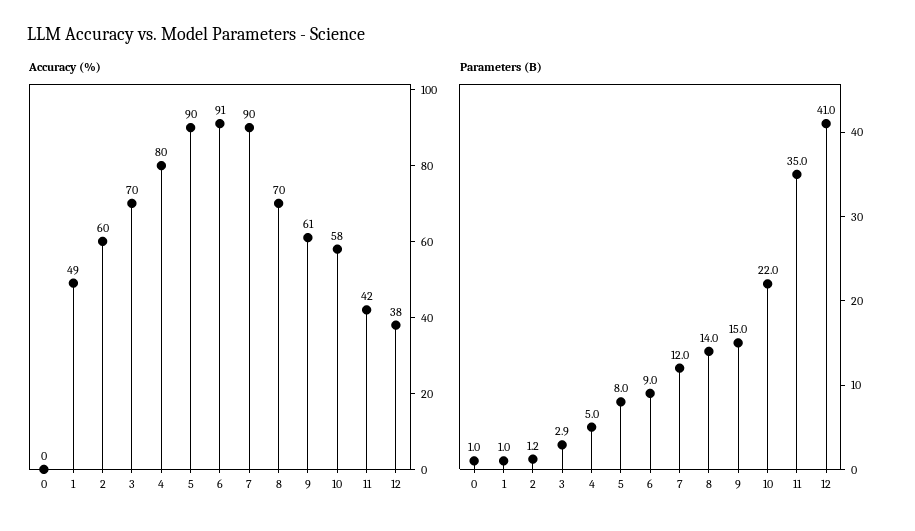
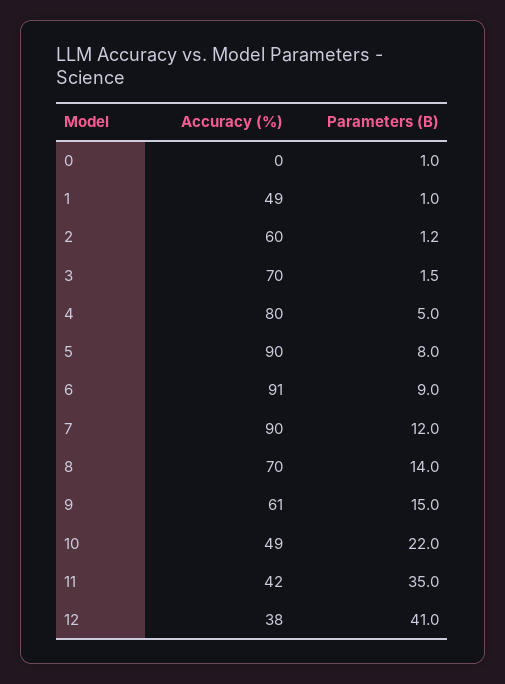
  {
    "Accuracy (%)": {
      "0": 0,
      "1": 49,
      "2": 60,
      "3": 70,
      "4": 80,
      "5": 90,
      "6": 91,
      "7": 90,
      "8": 70,
      "9": 61,
-     "10": 58,
+     "10": 49,
      "11": 42,
      "12": 38
    },
    "Parameters (B)": {
      "0": 1,
      "1": 1,
      "2": 1.2,
-     "3": 2.9,
+     "3": 1.5,
      "4": 5,
      "5": 8,
      "6": 9,
      "7": 12,
      "8": 14,
      "9": 15,
      "10": 22,
      "11": 35,
      "12": 41
    }
  }

